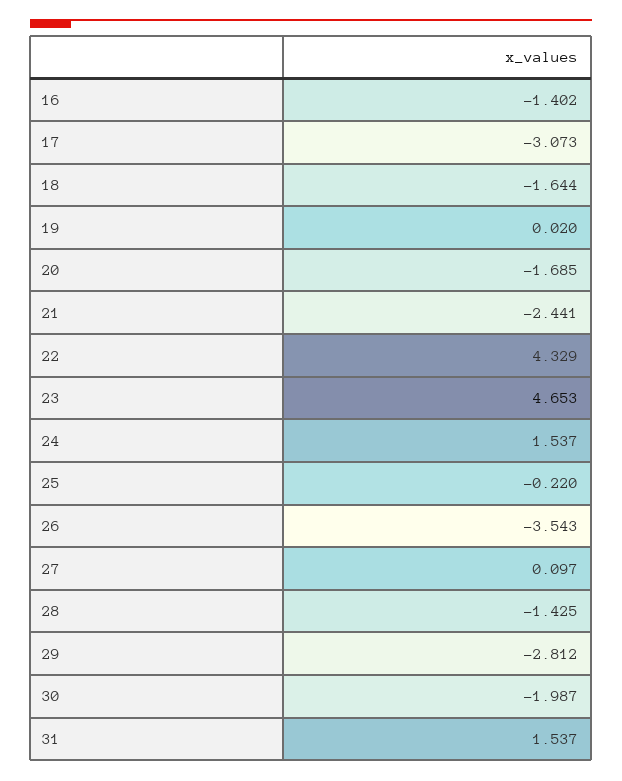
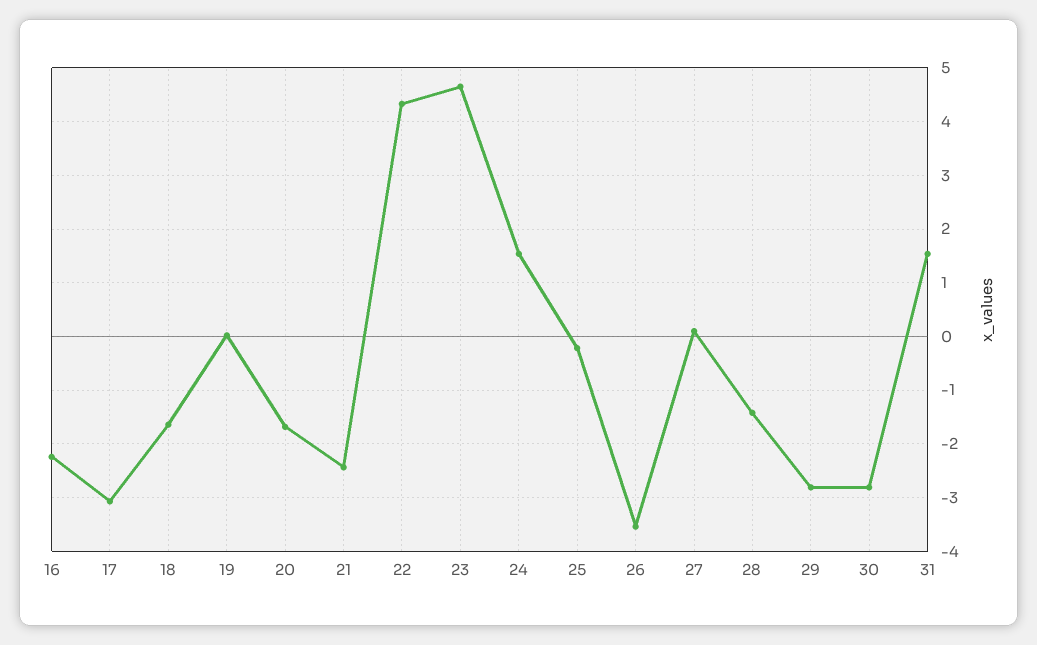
  {
-   "16": -1.402,
+   "16": -2.2,
    "17": -3.073,
    "18": -1.644,
    "19": 0.02,
    "20": -1.685,
    "21": -2.441,
    "22": 4.329,
    "23": 4.653,
    "24": 1.537,
    "25": -0.22,
    "26": -3.543,
    "27": 0.097,
    "28": -1.425,
    "29": -2.812,
-   "30": -1.987,
+   "30": -2.8,
    "31": 1.537
  }

